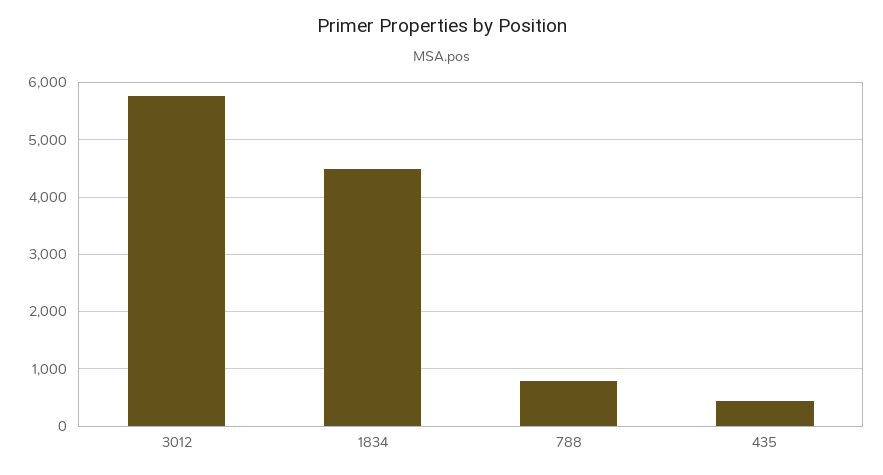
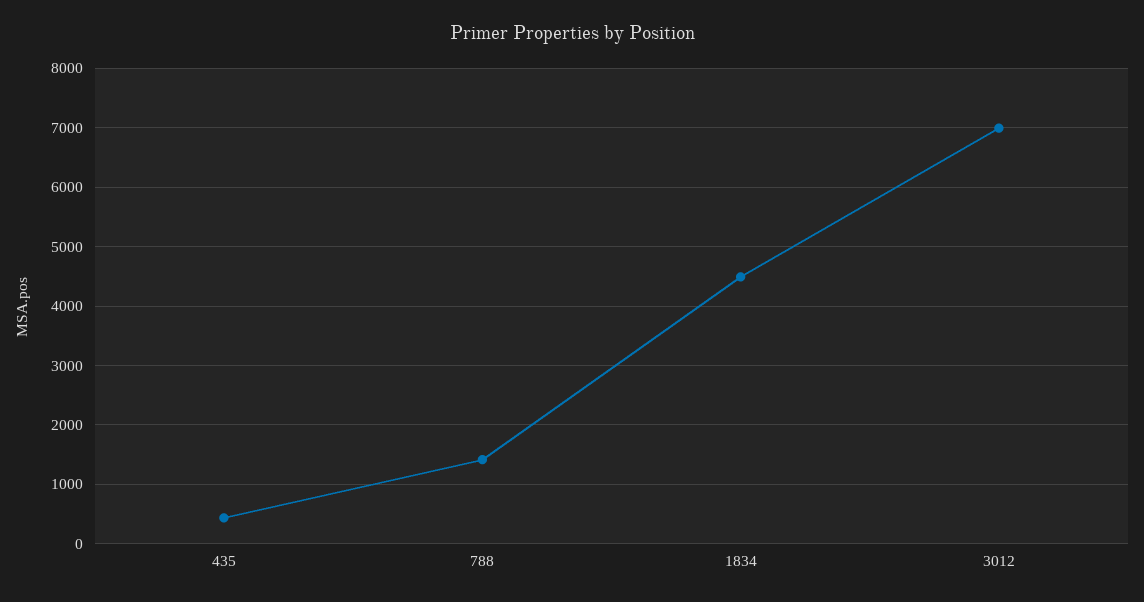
  {
-   "3012": 5800,
+   "3012": 7000,
    "1834": 4400,
-   "788": 800,
+   "788": 1400,
    "435": 400
  }

